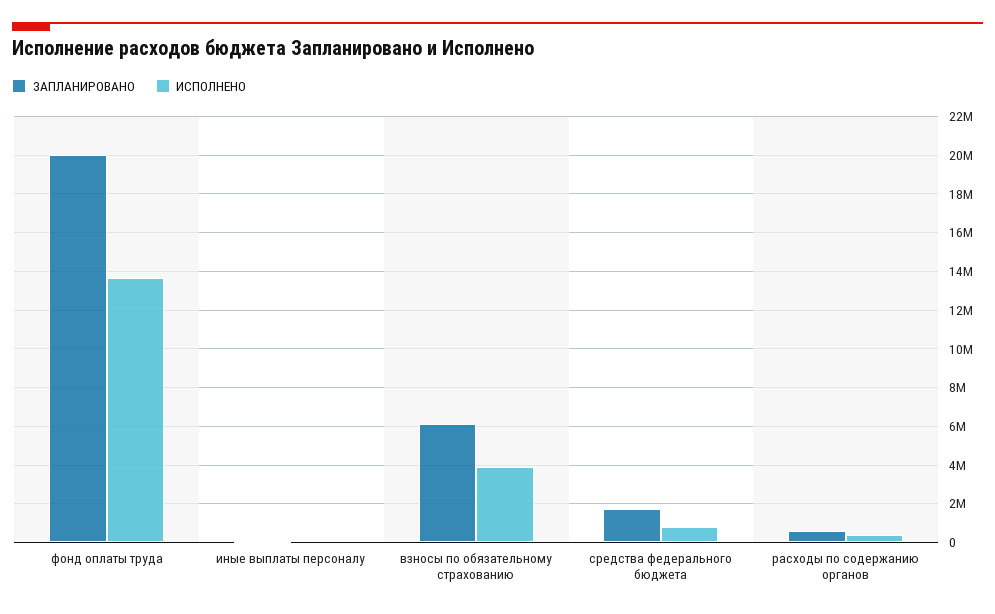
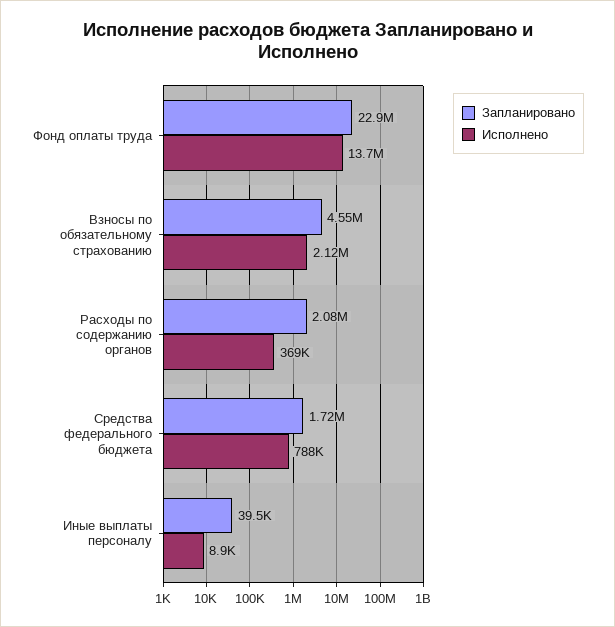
  {
    "ЗАПЛАНИРОВАНО": {
-     "фонд оплаты труда": 20000000,
+     "фонд оплаты труда": 22900000,
      "иные выплаты персоналу": 39500,
-     "взносы по обязательному страхованию": 6000000,
+     "взносы по обязательному страхованию": 4550000,
      "средства федерального бюджета": 1720000,
-     "расходы по содержанию органов": 500000
+     "расходы по содержанию органов": 2080000
    },
    "ИСПОЛНЕНО": {
      "фонд оплаты труда": 13700000,
      "иные выплаты персоналу": 8900,
-     "взносы по обязательному страхованию": 4000000,
+     "взносы по обязательному страхованию": 2120000,
      "средства федерального бюджета": 788000,
      "расходы по содержанию органов": 369000
    }
  }

